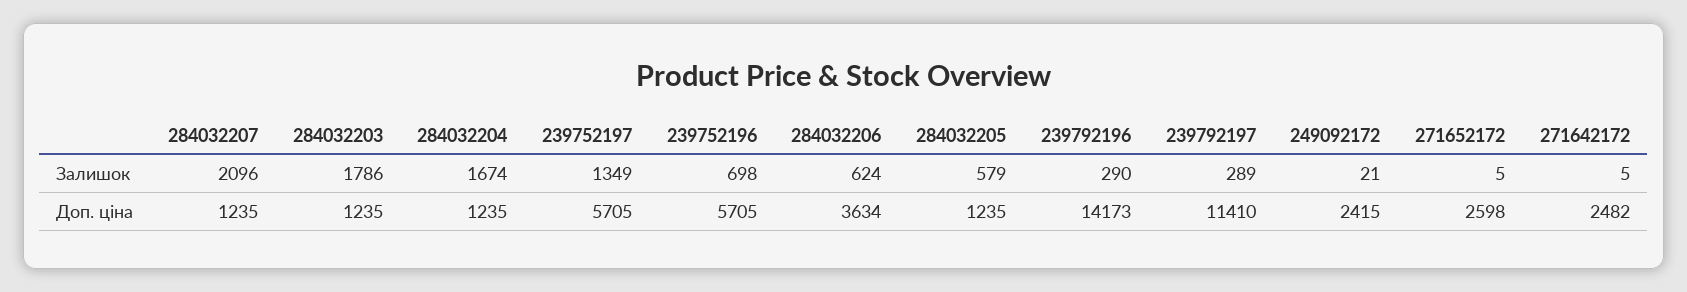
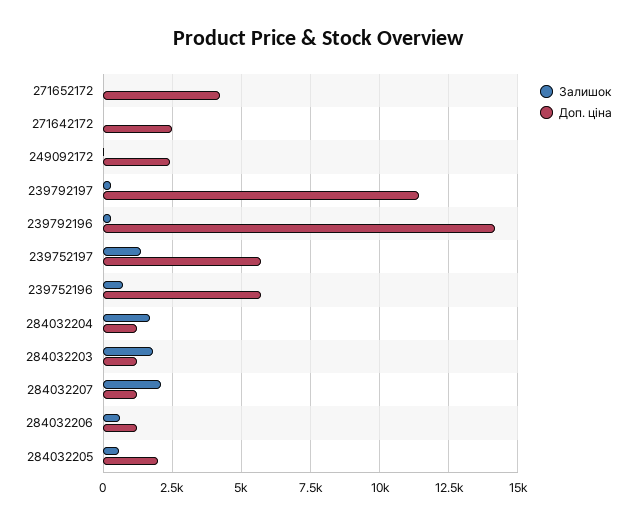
  {
    "Залишок": {
      "284032207": 2096,
      "284032203": 1786,
      "284032204": 1674,
      "239752197": 1349,
      "239752196": 698,
      "284032206": 624,
      "284032205": 579,
      "239792196": 290,
      "239792197": 289,
      "249092172": 21,
      "271652172": 5,
      "271642172": 5
    },
    "Доп. ціна": {
      "284032207": 1235,
      "284032203": 1235,
      "284032204": 1235,
      "239752197": 5705,
      "239752196": 5705,
-     "284032206": 3634,
+     "284032206": 1250,
-     "284032205": 1235,
+     "284032205": 2000,
      "239792196": 14173,
      "239792197": 11410,
      "249092172": 2415,
-     "271652172": 2598,
+     "271652172": 4250,
      "271642172": 2482
    }
  }

